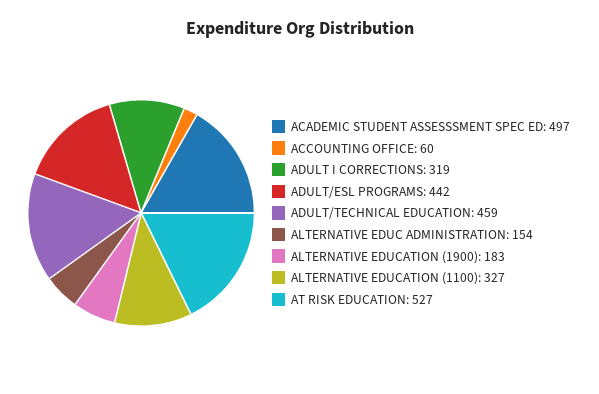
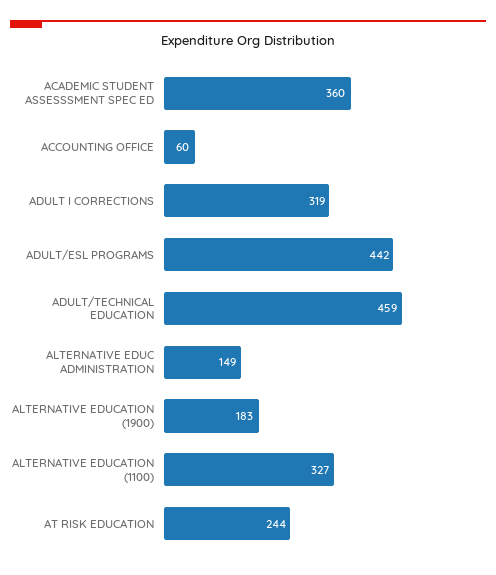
  {
-   "ACADEMIC STUDENT ASSESSSMENT SPEC ED": 497,
+   "ACADEMIC STUDENT ASSESSSMENT SPEC ED": 360,
    "ACCOUNTING OFFICE": 60,
    "ADULT I CORRECTIONS": 319,
    "ADULT/ESL PROGRAMS": 442,
    "ADULT/TECHNICAL EDUCATION": 459,
-   "ALTERNATIVE EDUC ADMINISTRATION": 154,
+   "ALTERNATIVE EDUC ADMINISTRATION": 149,
    "ALTERNATIVE EDUCATION (1900)": 183,
    "ALTERNATIVE EDUCATION (1100)": 327,
-   "AT RISK EDUCATION": 527
+   "AT RISK EDUCATION": 244
  }

